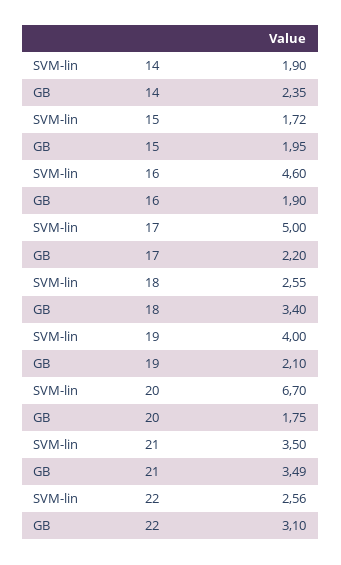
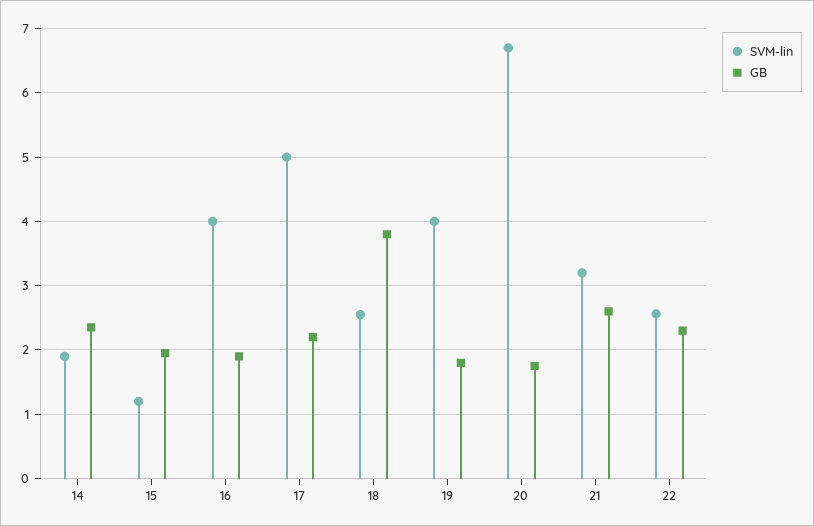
  {
    "SVM-lin": {
      "14": 1.9,
-     "15": 1.72,
+     "15": 1.2,
-     "16": 4.6,
+     "16": 4,
      "17": 5,
      "18": 2.55,
      "19": 4,
      "20": 6.7,
-     "21": 3.5,
+     "21": 3.2,
      "22": 2.56
    },
    "GB": {
      "14": 2.35,
      "15": 1.95,
      "16": 1.9,
      "17": 2.2,
-     "18": 3.4,
+     "18": 3.8,
-     "19": 2.1,
+     "19": 1.8,
      "20": 1.75,
-     "21": 3.49,
+     "21": 2.6,
-     "22": 3.1
+     "22": 2.3
    }
  }

